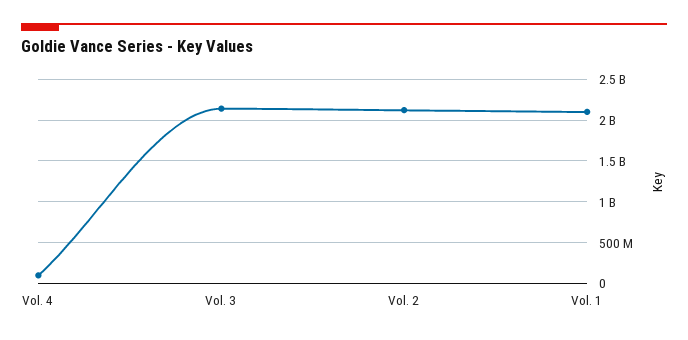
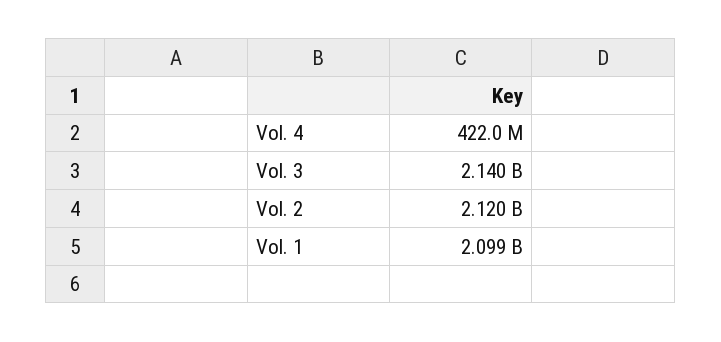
  {
-   "Vol. 4": 100000000,
+   "Vol. 4": 422000000,
    "Vol. 3": 2140000000,
    "Vol. 2": 2120000000,
    "Vol. 1": 2099000000
  }

